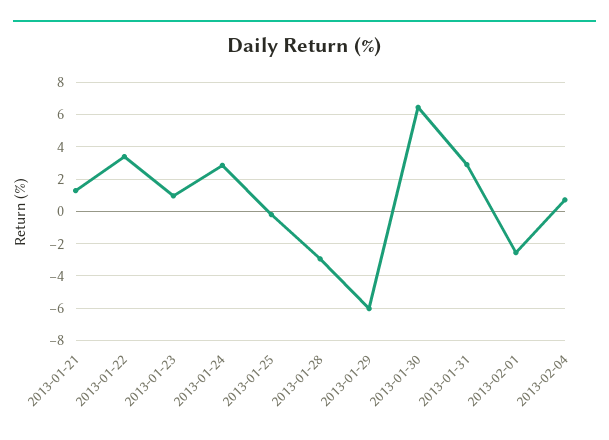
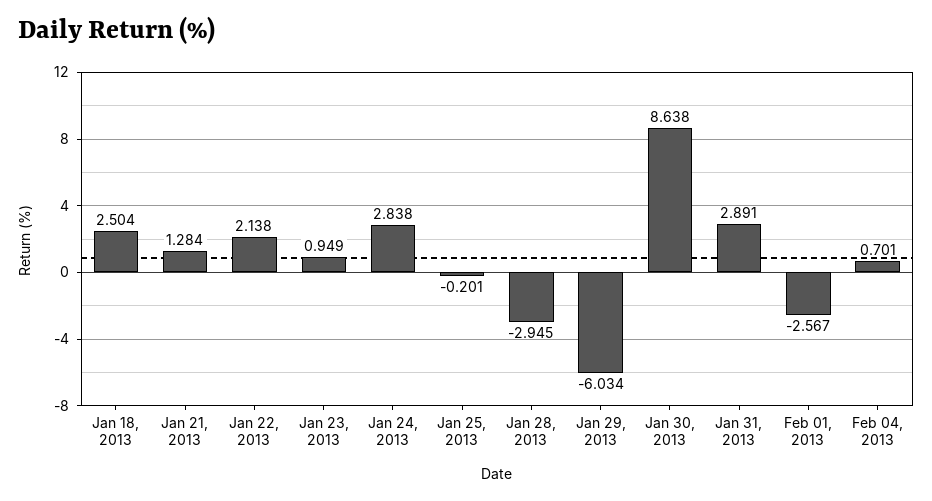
  {
    "2013-01-21": 1.284,
-   "2013-01-22": 3.5,
+   "2013-01-22": 2.138,
    "2013-01-23": 0.949,
    "2013-01-24": 2.838,
    "2013-01-25": -0.201,
    "2013-01-28": -2.945,
    "2013-01-29": -6.034,
-   "2013-01-30": 6.5,
+   "2013-01-30": 8.638,
    "2013-01-31": 2.891,
    "2013-02-01": -2.567,
-   "2013-02-04": 0.701
+   "2013-02-04": 0.701,
+   "Jan 18, 2013": 2.504
  }

